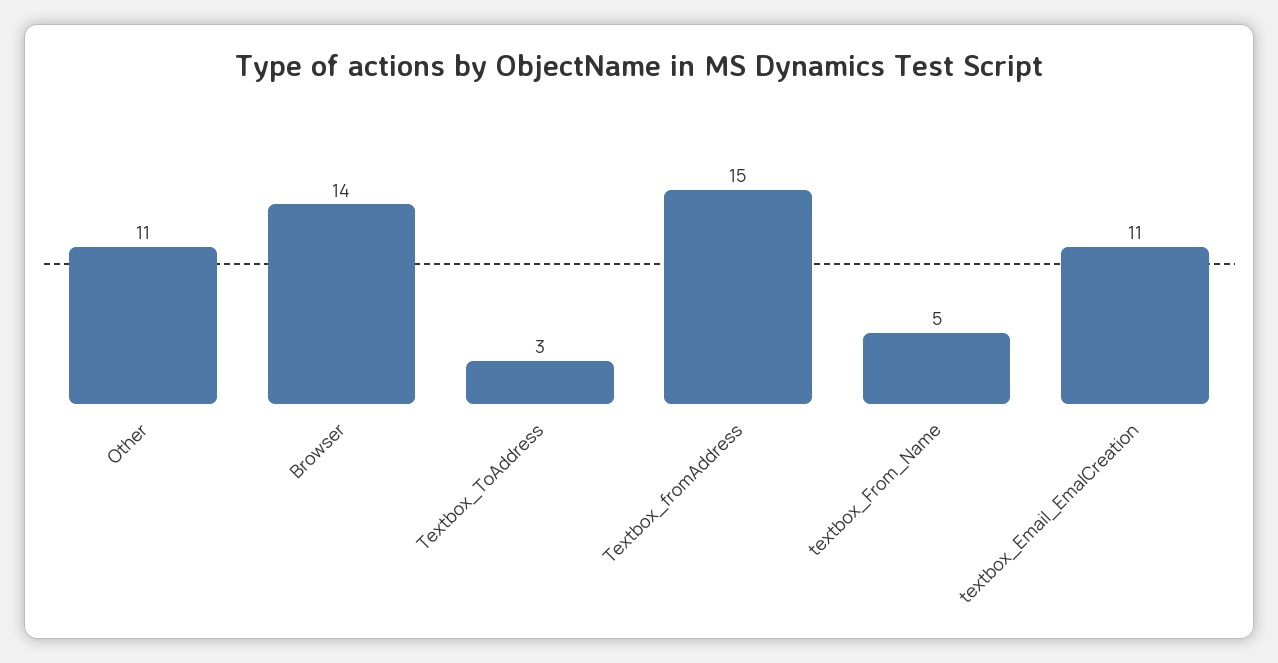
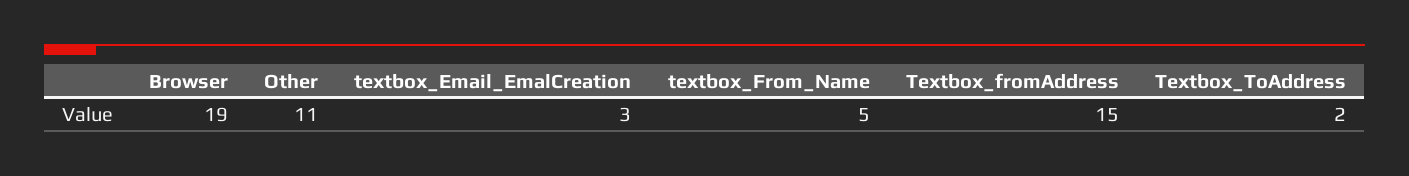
  {
    "Other": 11,
-   "Browser": 14,
+   "Browser": 19,
-   "Textbox_ToAddress": 3,
+   "Textbox_ToAddress": 2,
    "Textbox_fromAddress": 15,
    "textbox_From_Name": 5,
-   "textbox_Email_EmalCreation": 11
+   "textbox_Email_EmalCreation": 3
  }

